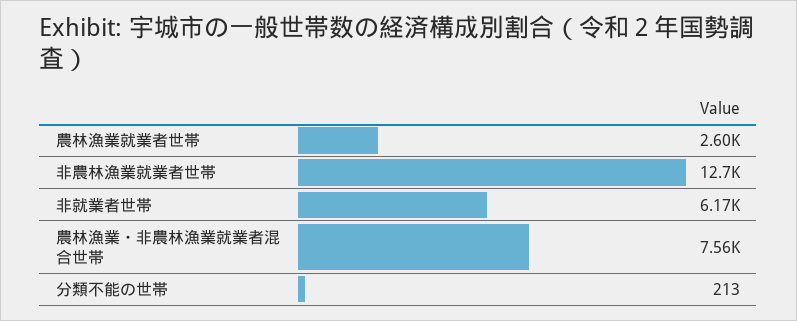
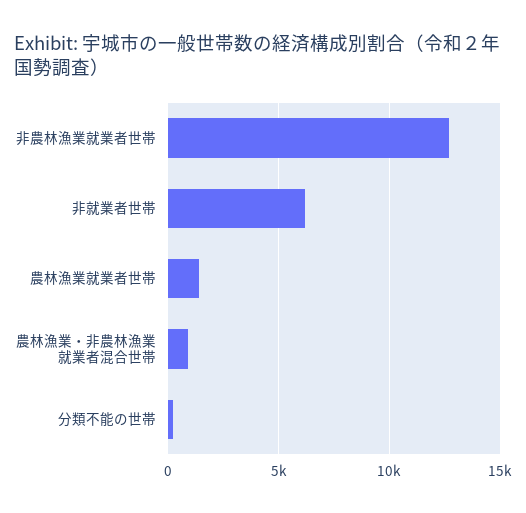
  {
-   "農林漁業就業者世帯": 2600,
+   "農林漁業就業者世帯": 1500,
    "非農林漁業就業者世帯": 12700,
    "非就業者世帯": 6170,
-   "農林漁業・非農林漁業就業者混合世帯": 7560,
+   "農林漁業・非農林漁業就業者混合世帯": 1000,
    "分類不能の世帯": 213
  }

